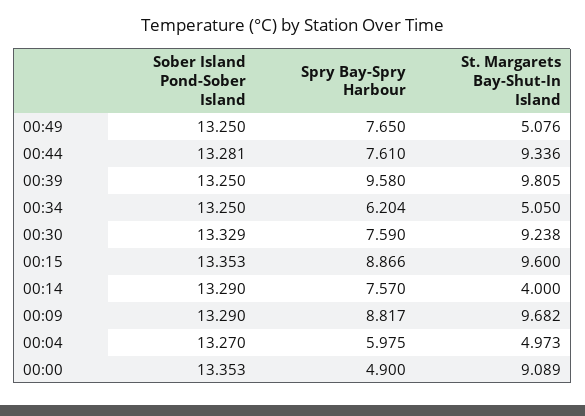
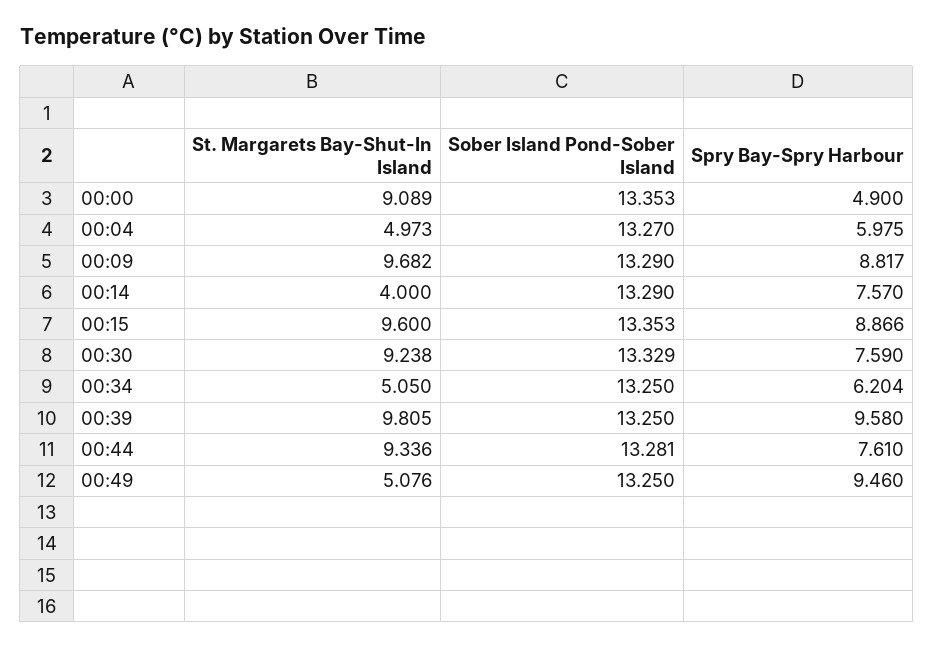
  {
    "Sober Island Pond-Sober Island": {
      "00:49": 13.25,
      "00:44": 13.281,
      "00:39": 13.25,
      "00:34": 13.25,
      "00:30": 13.329,
      "00:15": 13.353,
      "00:14": 13.29,
      "00:09": 13.29,
      "00:04": 13.27,
      "00:00": 13.353
    },
    "Spry Bay-Spry Harbour": {
-     "00:49": 7.65,
+     "00:49": 9.46,
      "00:44": 7.61,
      "00:39": 9.58,
      "00:34": 6.204,
      "00:30": 7.59,
      "00:15": 8.866,
      "00:14": 7.57,
      "00:09": 8.817,
      "00:04": 5.975,
      "00:00": 4.9
    },
    "St. Margarets Bay-Shut-In Island": {
      "00:49": 5.076,
      "00:44": 9.336,
      "00:39": 9.805,
      "00:34": 5.05,
      "00:30": 9.238,
      "00:15": 9.6,
      "00:14": 4,
      "00:09": 9.682,
      "00:04": 4.973,
      "00:00": 9.089
    }
  }

